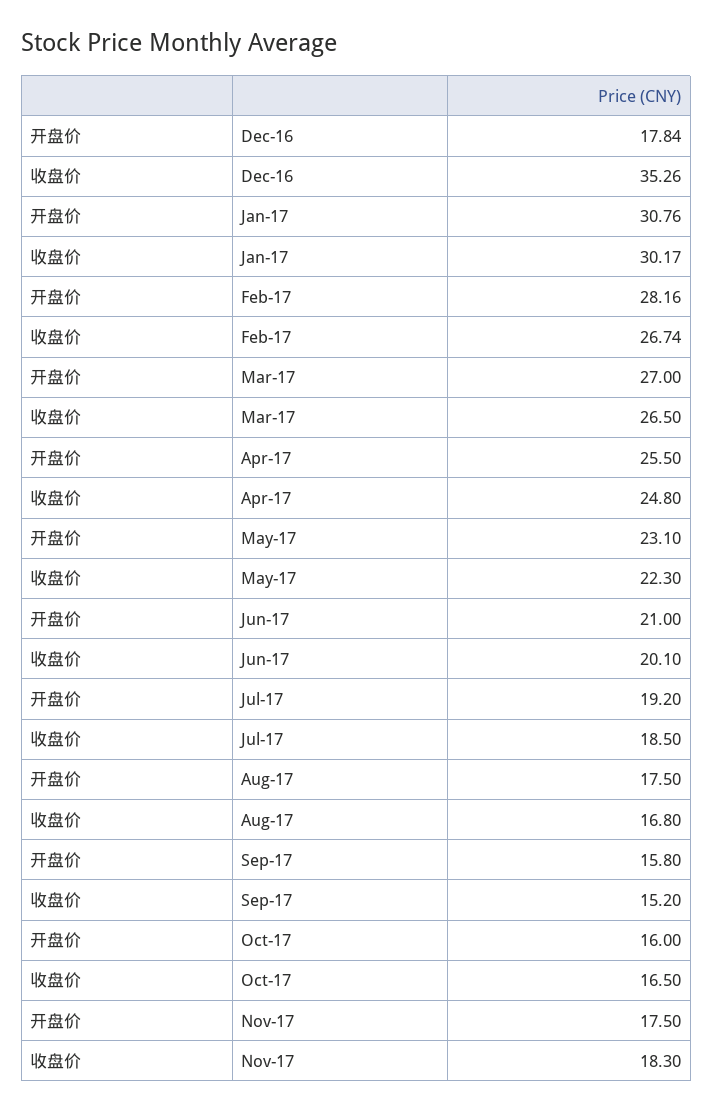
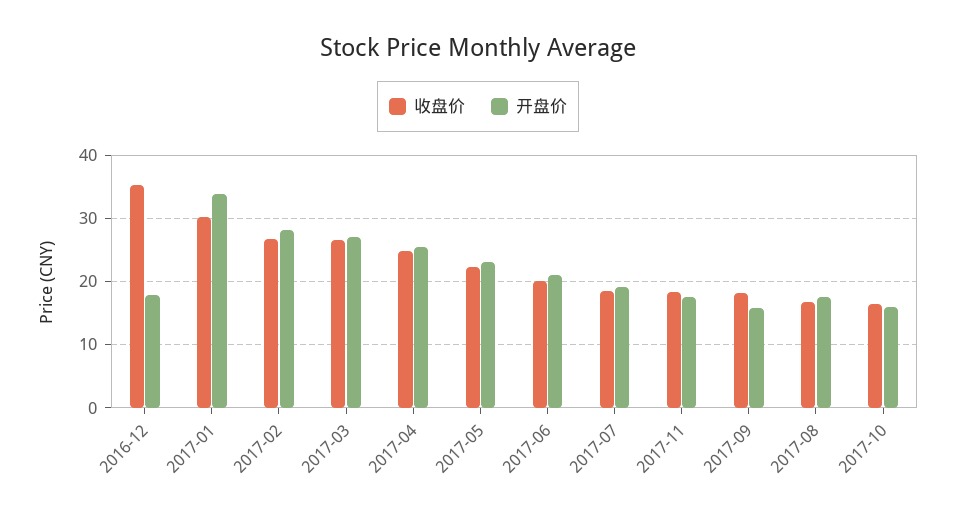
  {
    "开盘价": {
      "Dec-16": 17.84,
-     "Jan-17": 30.76,
+     "Jan-17": 34,
      "Feb-17": 28.16,
      "Mar-17": 27,
      "Apr-17": 25.5,
      "May-17": 23.1,
      "Jun-17": 21,
      "Jul-17": 19.2,
      "Aug-17": 17.5,
      "Sep-17": 15.8,
      "Oct-17": 16,
      "Nov-17": 17.5
    },
    "收盘价": {
      "Dec-16": 35.26,
      "Jan-17": 30.17,
      "Feb-17": 26.74,
      "Mar-17": 26.5,
      "Apr-17": 24.8,
      "May-17": 22.3,
      "Jun-17": 20.1,
      "Jul-17": 18.5,
      "Aug-17": 16.8,
-     "Sep-17": 15.2,
+     "Sep-17": 18,
      "Oct-17": 16.5,
      "Nov-17": 18.3
    }
  }

